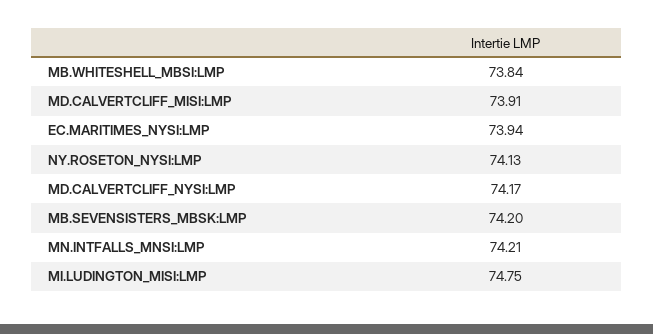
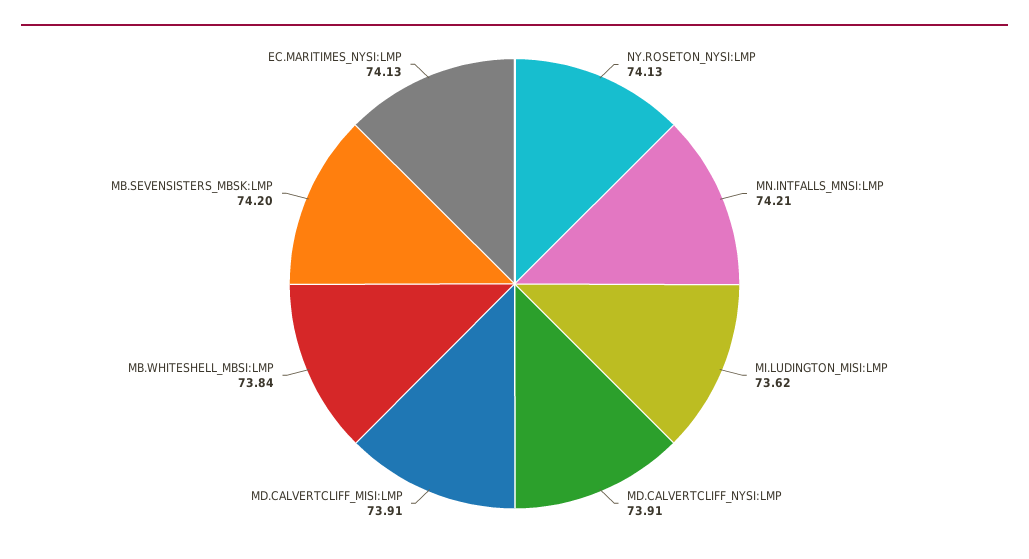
  {
    "MB.WHITESHELL_MBSI:LMP": 73.84,
    "MD.CALVERTCLIFF_MISI:LMP": 73.91,
-   "EC.MARITIMES_NYSI:LMP": 73.94,
+   "EC.MARITIMES_NYSI:LMP": 74.13,
    "NY.ROSETON_NYSI:LMP": 74.13,
-   "MD.CALVERTCLIFF_NYSI:LMP": 74.17,
+   "MD.CALVERTCLIFF_NYSI:LMP": 73.91,
    "MB.SEVENSISTERS_MBSK:LMP": 74.2,
    "MN.INTFALLS_MNSI:LMP": 74.21,
-   "MI.LUDINGTON_MISI:LMP": 74.75
+   "MI.LUDINGTON_MISI:LMP": 73.62
  }

